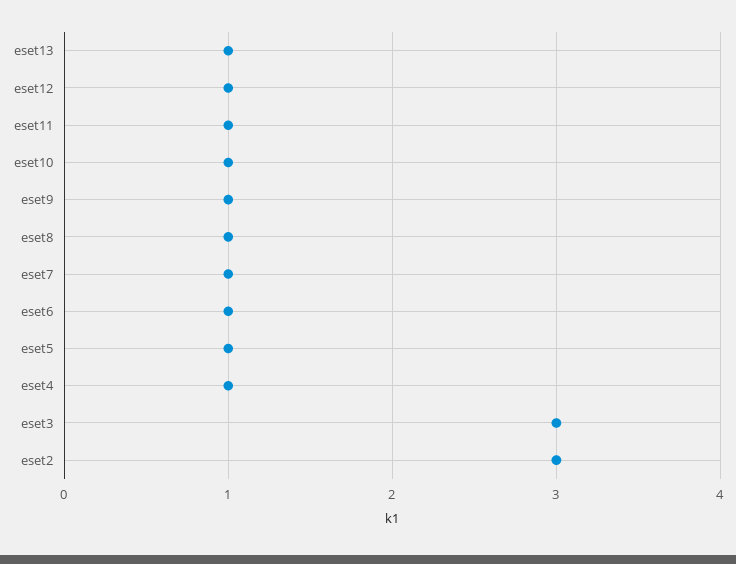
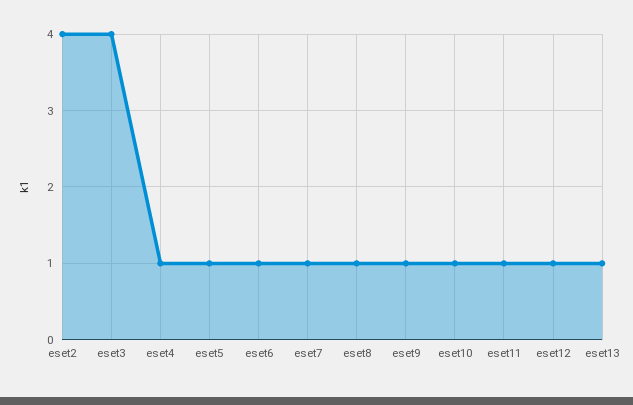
  {
    "eset13": 1,
    "eset12": 1,
    "eset11": 1,
    "eset10": 1,
    "eset9": 1,
    "eset8": 1,
    "eset7": 1,
    "eset6": 1,
    "eset5": 1,
    "eset4": 1,
-   "eset3": 3,
+   "eset3": 4,
-   "eset2": 3
+   "eset2": 4
  }

